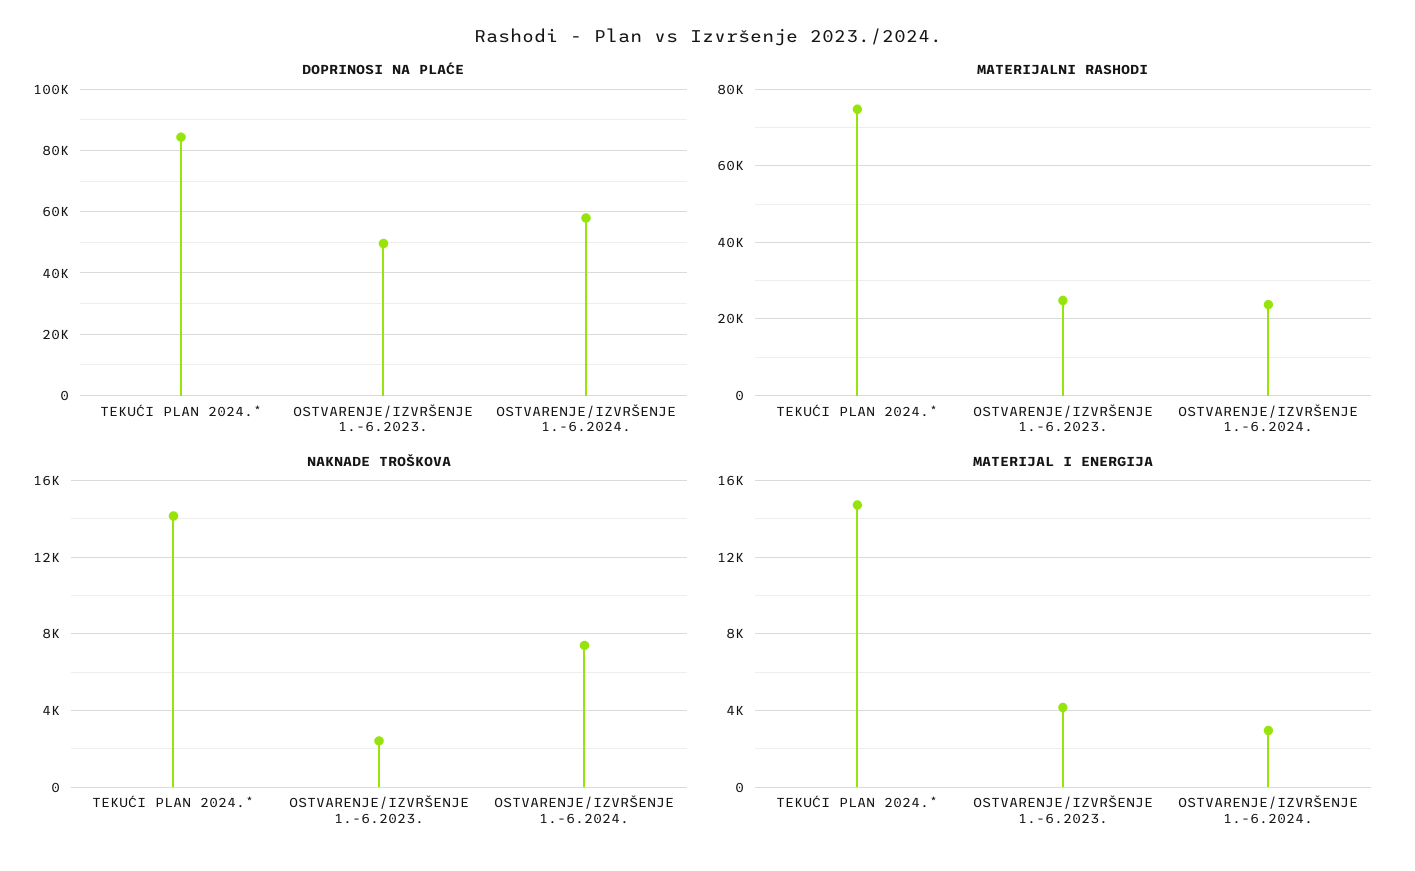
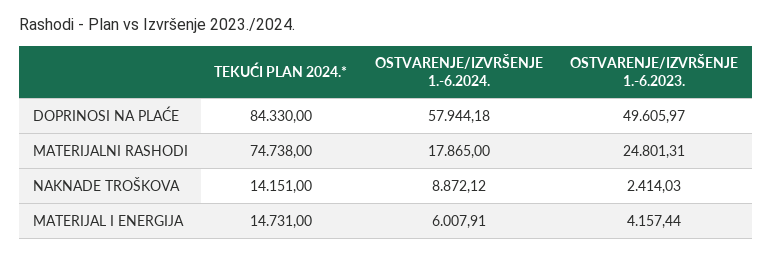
  {
    "DOPRINOSI NA PLAĆE": {
      "TEKUĆI PLAN 2024.*": 84330,
      "OSTVARENJE/IZVRŠENJE 1.-6.2023.": 49605.97,
      "OSTVARENJE/IZVRŠENJE 1.-6.2024.": 57944.18
    },
    "MATERIJALNI RASHODI": {
      "TEKUĆI PLAN 2024.*": 74738,
      "OSTVARENJE/IZVRŠENJE 1.-6.2023.": 24801.31,
-     "OSTVARENJE/IZVRŠENJE 1.-6.2024.": 24000
+     "OSTVARENJE/IZVRŠENJE 1.-6.2024.": 17865
    },
    "NAKNADE TROŠKOVA": {
      "TEKUĆI PLAN 2024.*": 14151,
      "OSTVARENJE/IZVRŠENJE 1.-6.2023.": 2414.03,
-     "OSTVARENJE/IZVRŠENJE 1.-6.2024.": 7500
+     "OSTVARENJE/IZVRŠENJE 1.-6.2024.": 8872.12
    },
    "MATERIJAL I ENERGIJA": {
      "TEKUĆI PLAN 2024.*": 14731,
      "OSTVARENJE/IZVRŠENJE 1.-6.2023.": 4157.44,
-     "OSTVARENJE/IZVRŠENJE 1.-6.2024.": 3000
+     "OSTVARENJE/IZVRŠENJE 1.-6.2024.": 6007.91
    }
  }

